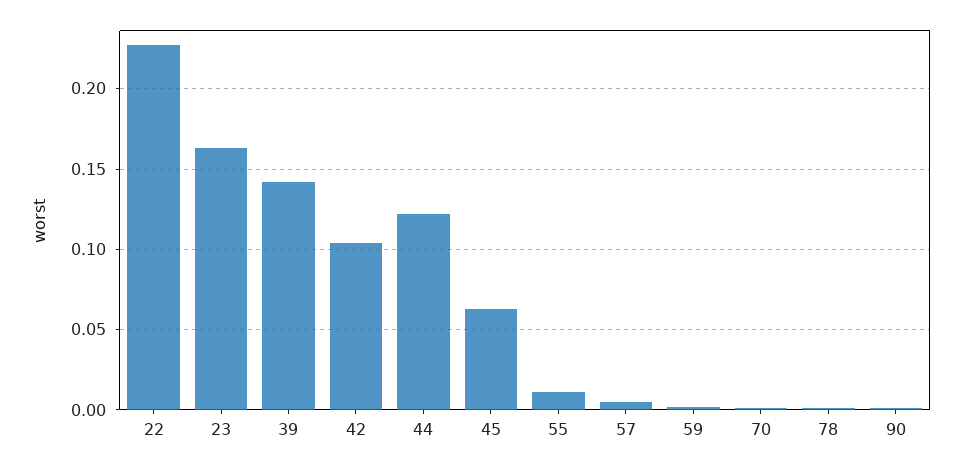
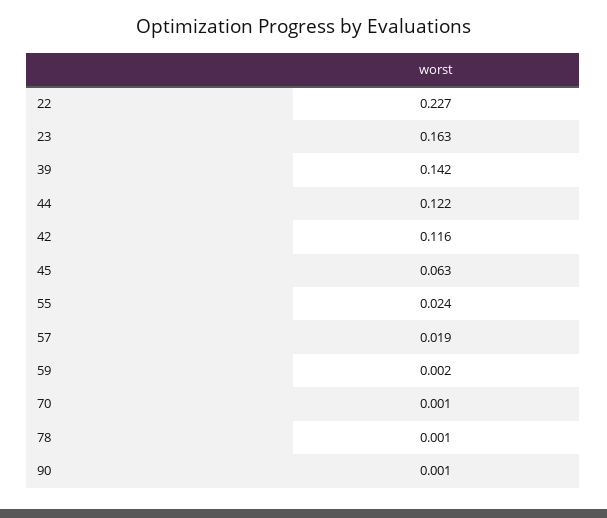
  {
    "22": 0.227,
    "23": 0.163,
    "39": 0.142,
-   "42": 0.105,
+   "42": 0.116,
    "44": 0.122,
    "45": 0.063,
-   "55": 0.01,
+   "55": 0.024,
-   "57": 0.005,
+   "57": 0.019,
    "59": 0.002,
    "70": 0.001,
    "78": 0.001,
    "90": 0.001
  }

